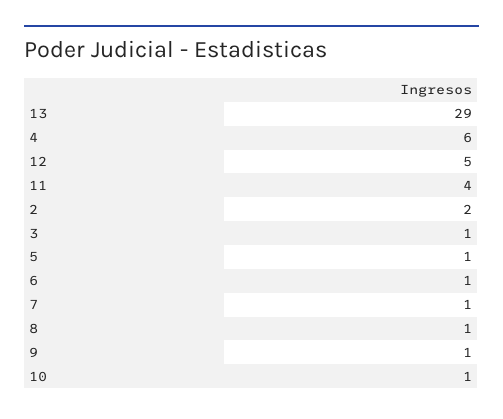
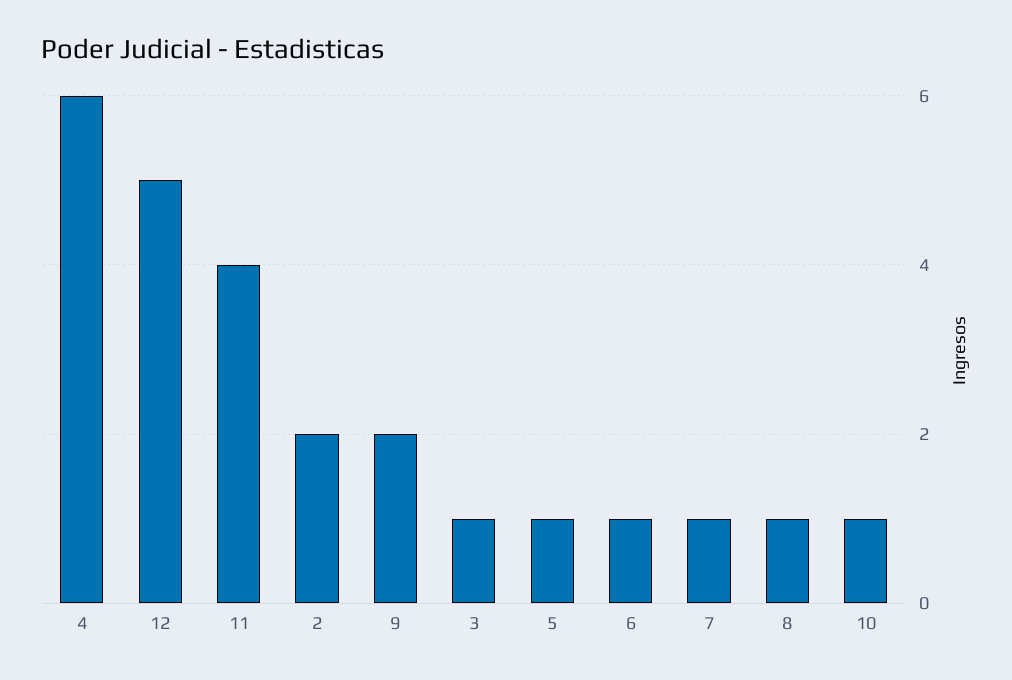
  {
-   "13": 29,
    "4": 6,
    "12": 5,
    "11": 4,
    "2": 2,
    "3": 1,
    "5": 1,
    "6": 1,
    "7": 1,
    "8": 1,
-   "9": 1,
+   "9": 2,
    "10": 1
  }

